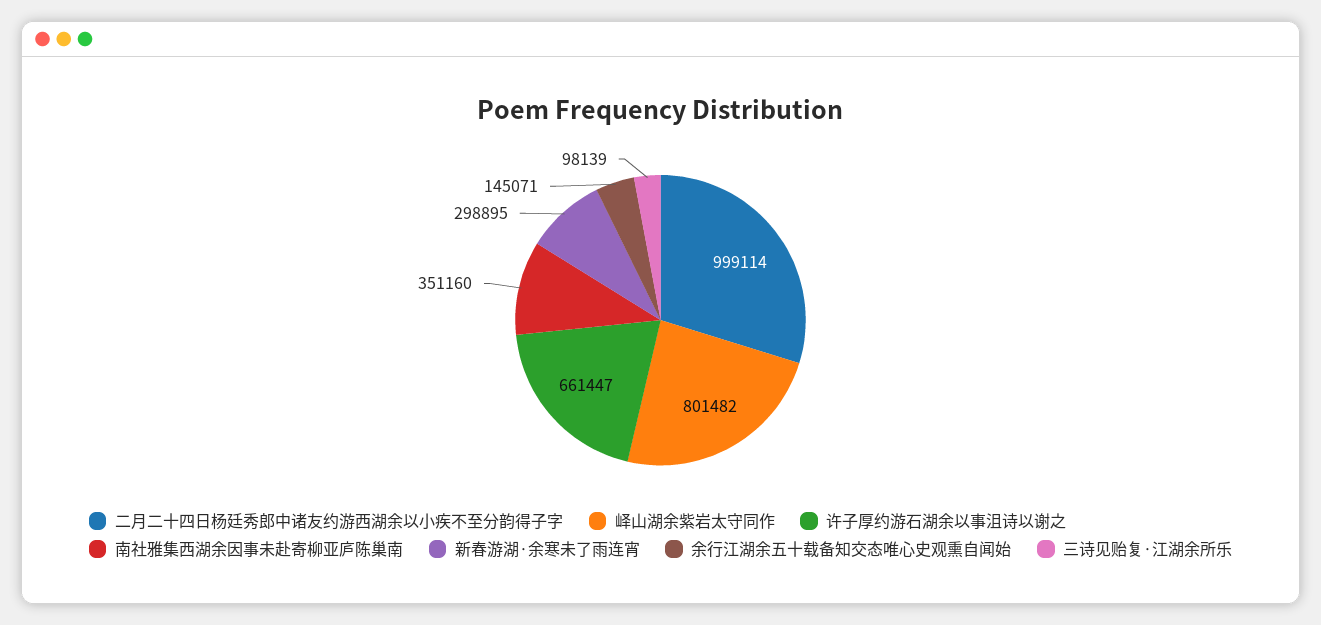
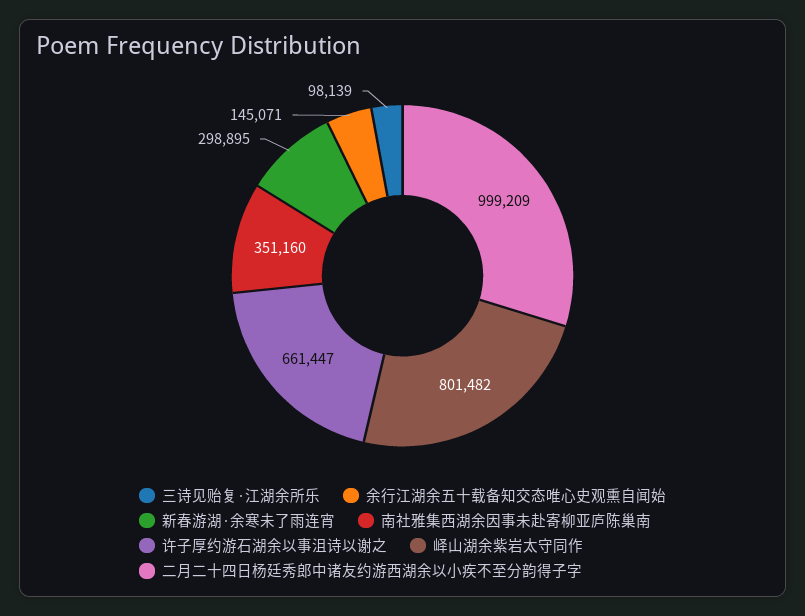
  {
-   "二月二十四日杨廷秀郎中诸友约游西湖余以小疾不至分韵得子字": 999114,
+   "二月二十四日杨廷秀郎中诸友约游西湖余以小疾不至分韵得子字": 999209,
    "峄山湖余紫岩太守同作": 801482,
    "许子厚约游石湖余以事沮诗以谢之": 661447,
    "南社雅集西湖余因事未赴寄柳亚庐陈巢南": 351160,
    "新春游湖·余寒未了雨连宵": 298895,
    "余行江湖余五十载备知交态唯心史观熏自闻始": 145071,
    "三诗见贻复·江湖余所乐": 98139
  }

